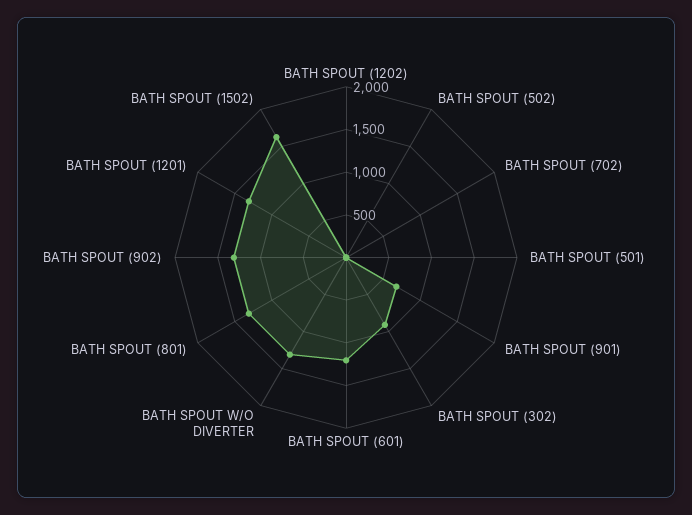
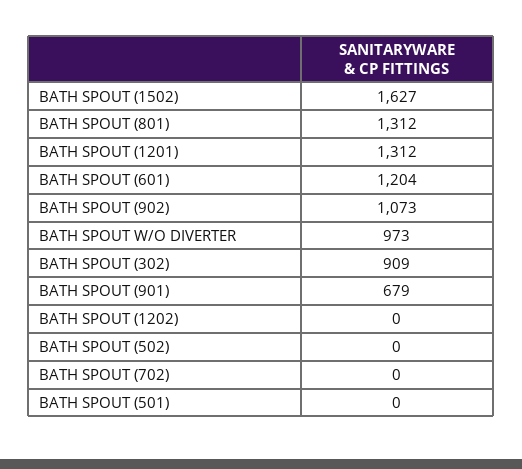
  {
    "BATH SPOUT (1202)": 0,
    "BATH SPOUT (502)": 0,
    "BATH SPOUT (702)": 0,
    "BATH SPOUT (501)": 0,
    "BATH SPOUT (901)": 679,
    "BATH SPOUT (302)": 909,
    "BATH SPOUT (601)": 1204,
-   "BATH SPOUT W/O DIVERTER": 1300,
+   "BATH SPOUT W/O DIVERTER": 973,
    "BATH SPOUT (801)": 1312,
-   "BATH SPOUT (902)": 1300,
+   "BATH SPOUT (902)": 1073,
    "BATH SPOUT (1201)": 1312,
    "BATH SPOUT (1502)": 1627
  }

